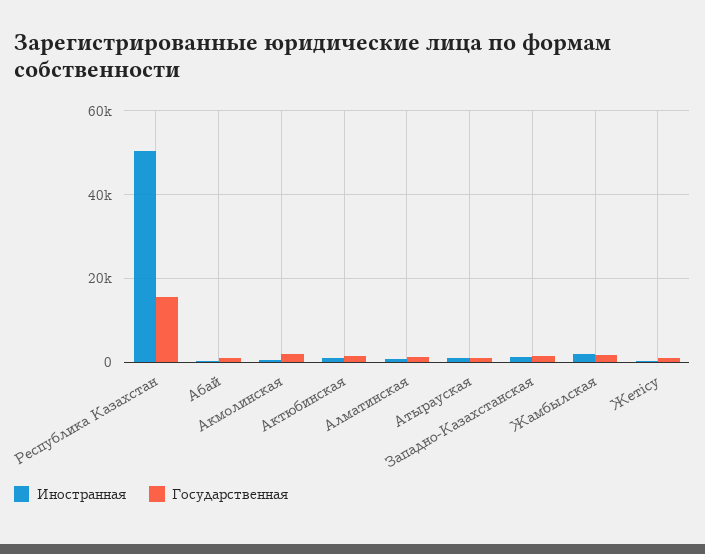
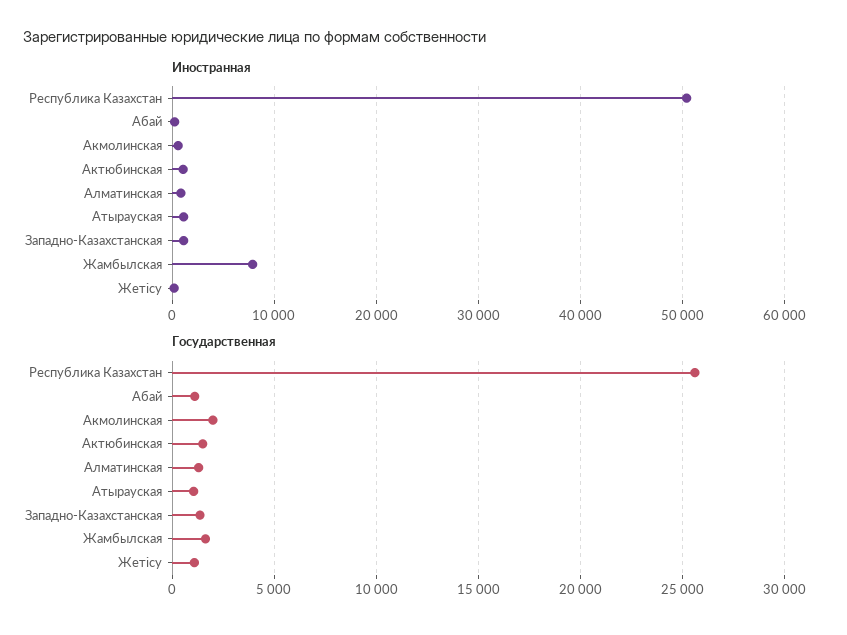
  {
    "Иностранная": {
      "Республика Казахстан": 50000,
      "Абай": 0,
      "Акмолинская": 1000,
      "Актюбинская": 1000,
      "Алматинская": 1000,
      "Атырауская": 1000,
      "Западно-Казахстанская": 1000,
-     "Жамбылская": 2000,
+     "Жамбылская": 8000,
      "Жетісу": 0
    },
    "Государственная": {
-     "Республика Казахстан": 16000,
+     "Республика Казахстан": 25500,
      "Абай": 1000,
      "Акмолинская": 2000,
      "Актюбинская": 1500,
      "Алматинская": 1500,
      "Атырауская": 1000,
      "Западно-Казахстанская": 1500,
      "Жамбылская": 1500,
      "Жетісу": 1000
    }
  }

